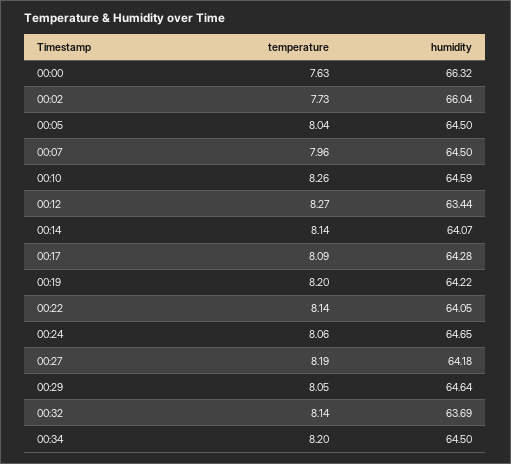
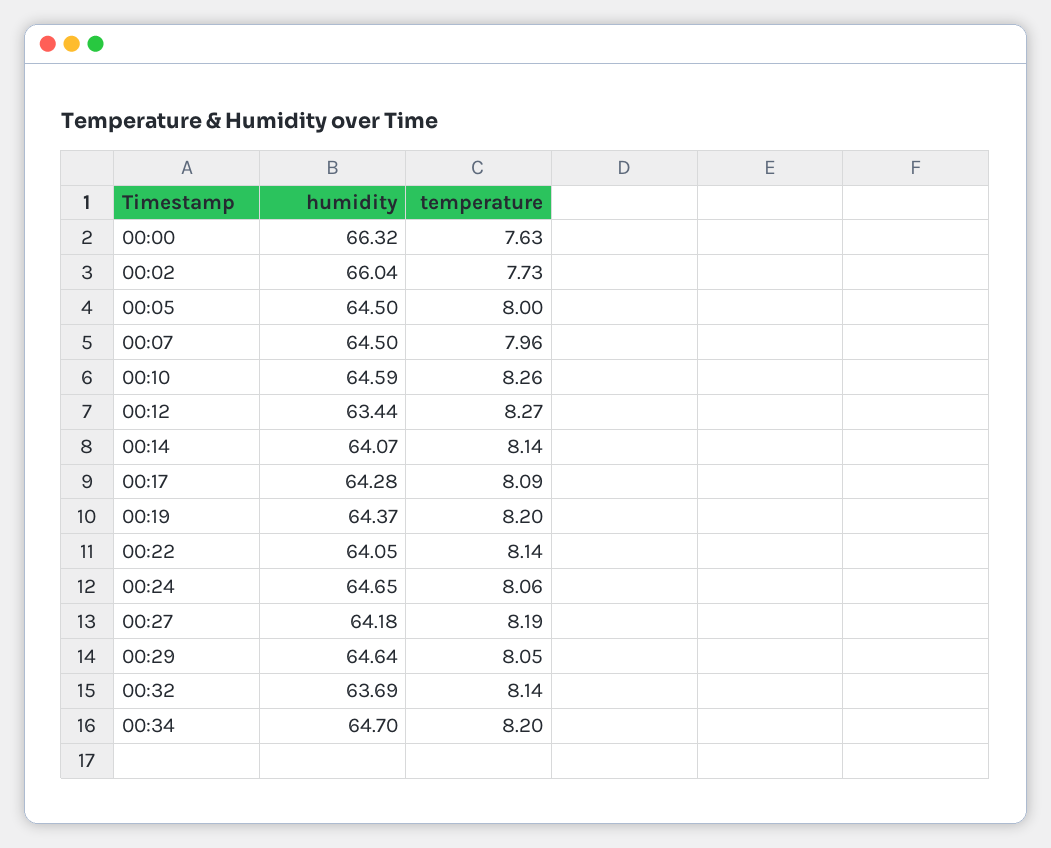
  {
    "temperature": {
      "00:00": 7.63,
      "00:02": 7.73,
-     "00:05": 8.04,
+     "00:05": 8,
      "00:07": 7.96,
      "00:10": 8.26,
      "00:12": 8.27,
      "00:14": 8.14,
      "00:17": 8.09,
      "00:19": 8.2,
      "00:22": 8.14,
      "00:24": 8.06,
      "00:27": 8.19,
      "00:29": 8.05,
      "00:32": 8.14,
      "00:34": 8.2
    },
    "humidity": {
      "00:00": 66.32,
      "00:02": 66.04,
      "00:05": 64.5,
      "00:07": 64.5,
      "00:10": 64.59,
      "00:12": 63.44,
      "00:14": 64.07,
      "00:17": 64.28,
-     "00:19": 64.22,
+     "00:19": 64.37,
      "00:22": 64.05,
      "00:24": 64.65,
      "00:27": 64.18,
      "00:29": 64.64,
      "00:32": 63.69,
-     "00:34": 64.5
+     "00:34": 64.7
    }
  }

